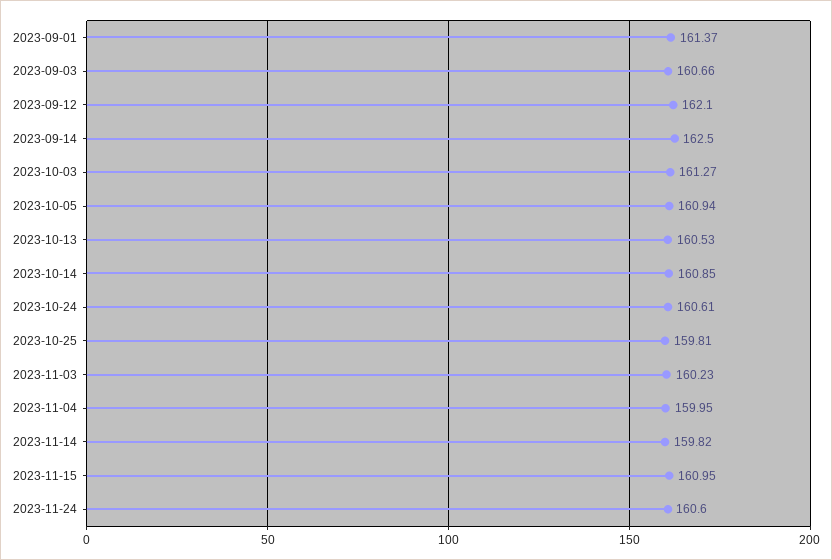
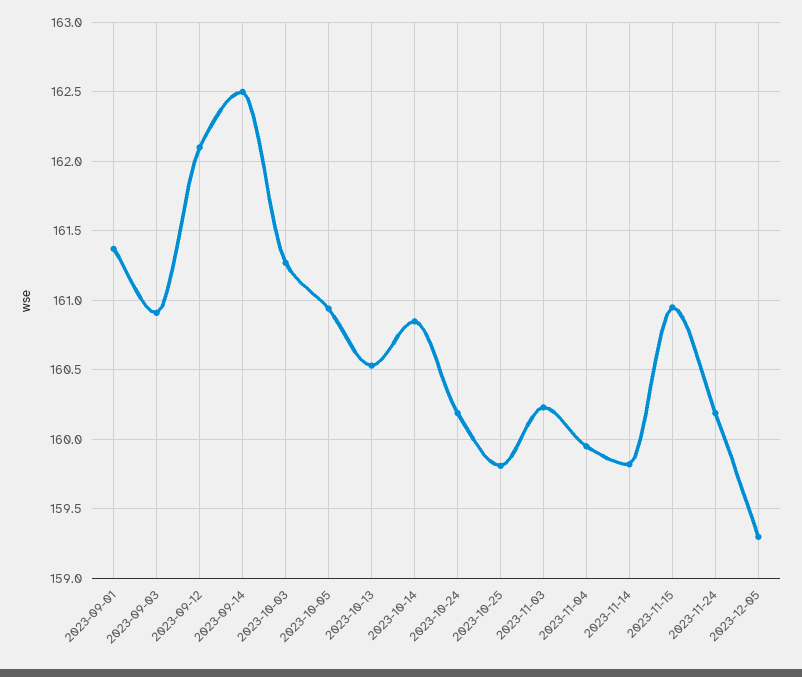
  {
    "2023-09-01": 161.37,
-   "2023-09-03": 160.66,
+   "2023-09-03": 160.9,
    "2023-09-12": 162.1,
    "2023-09-14": 162.5,
    "2023-10-03": 161.27,
    "2023-10-05": 160.94,
    "2023-10-13": 160.53,
    "2023-10-14": 160.85,
-   "2023-10-24": 160.61,
+   "2023-10-24": 160.2,
    "2023-10-25": 159.81,
    "2023-11-03": 160.23,
    "2023-11-04": 159.95,
    "2023-11-14": 159.82,
    "2023-11-15": 160.95,
-   "2023-11-24": 160.6
+   "2023-11-24": 160.2,
+   "2023-12-05": 159.3
  }

